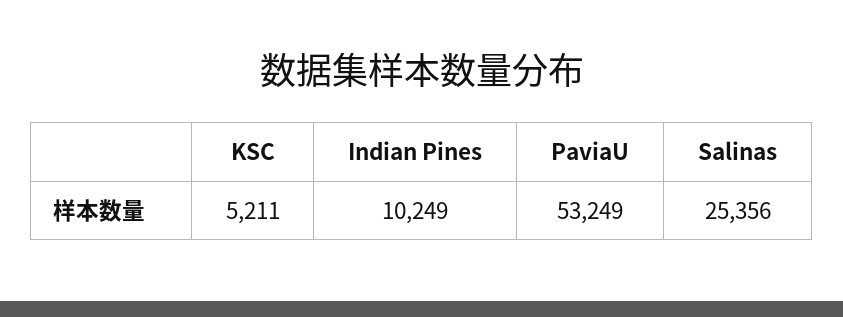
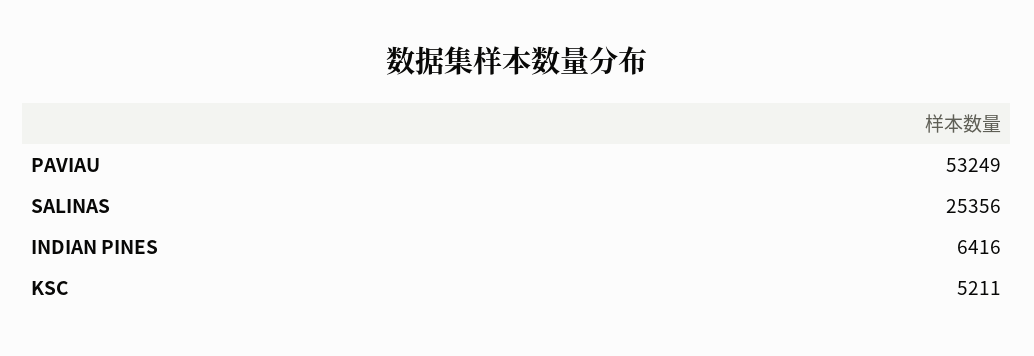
  {
    "KSC": 5211,
-   "Indian Pines": 10249,
+   "Indian Pines": 6416,
    "PaviaU": 53249,
    "Salinas": 25356
  }

